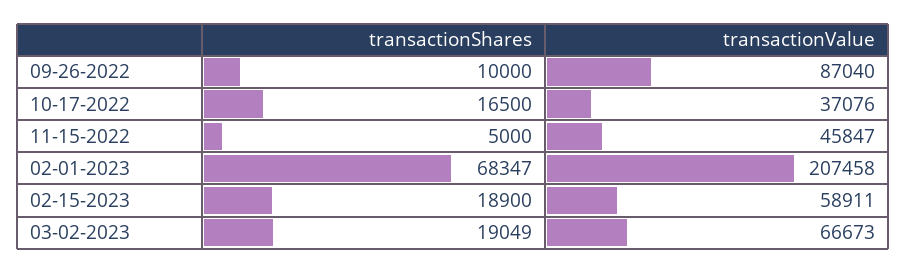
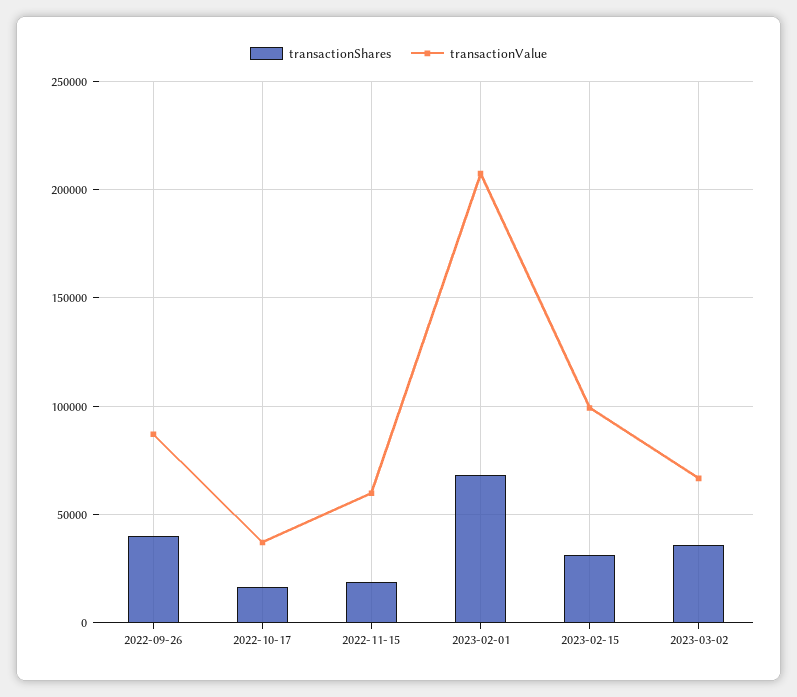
  {
    "transactionShares": {
-     "09-26-2022": 10000,
+     "09-26-2022": 40000,
      "10-17-2022": 16500,
-     "11-15-2022": 5000,
+     "11-15-2022": 20000,
      "02-01-2023": 68347,
-     "02-15-2023": 18900,
+     "02-15-2023": 30000,
-     "03-02-2023": 19049
+     "03-02-2023": 35000
    },
    "transactionValue": {
      "09-26-2022": 87040,
      "10-17-2022": 37076,
-     "11-15-2022": 45847,
+     "11-15-2022": 60000,
      "02-01-2023": 207458,
-     "02-15-2023": 58911,
+     "02-15-2023": 100000,
      "03-02-2023": 66673
    }
  }

